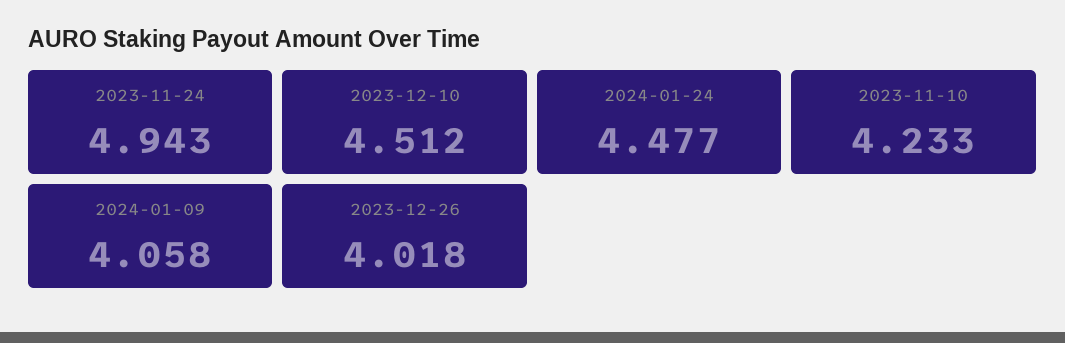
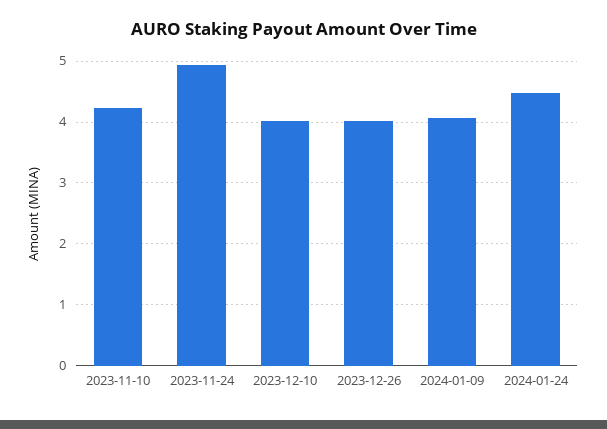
  {
    "2023-11-24": 4.943,
-   "2023-12-10": 4.512,
+   "2023-12-10": 4,
    "2024-01-24": 4.477,
    "2023-11-10": 4.233,
    "2024-01-09": 4.058,
    "2023-12-26": 4.018
  }

